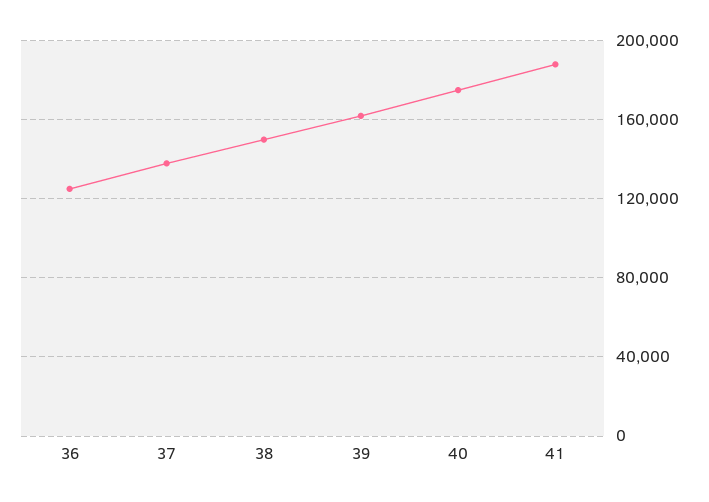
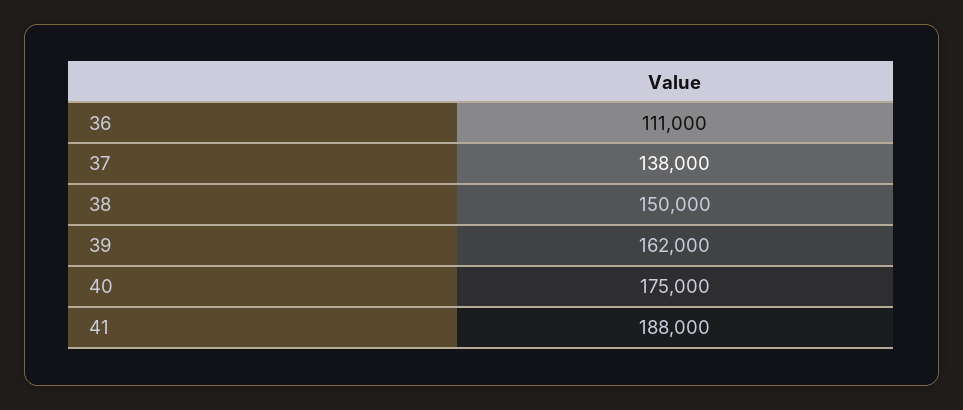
  {
-   "36": 125000,
+   "36": 111000,
    "37": 138000,
    "38": 150000,
    "39": 162000,
    "40": 175000,
    "41": 188000
  }

